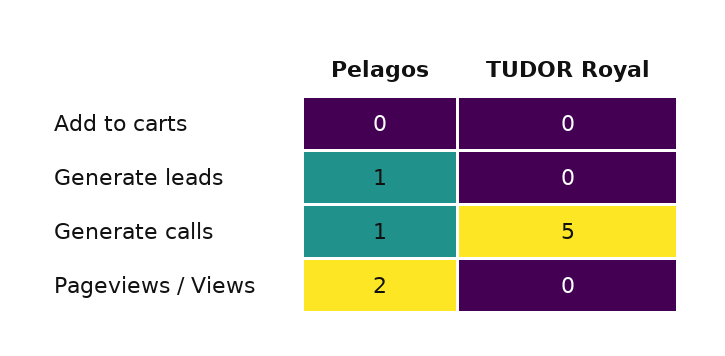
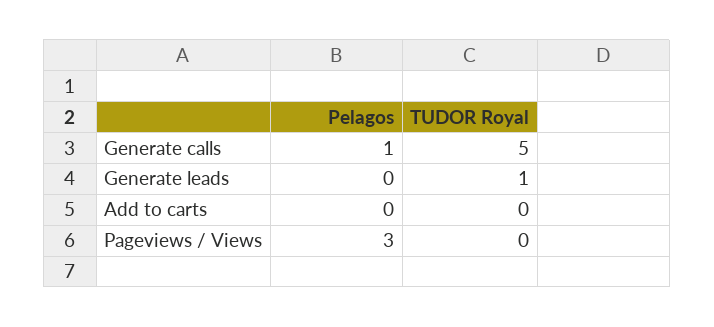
  {
    "Pelagos": {
      "Add to carts": 0,
-     "Generate leads": 1,
+     "Generate leads": 0,
      "Generate calls": 1,
-     "Pageviews / Views": 2
+     "Pageviews / Views": 3
    },
    "TUDOR Royal": {
      "Add to carts": 0,
-     "Generate leads": 0,
+     "Generate leads": 1,
      "Generate calls": 5,
      "Pageviews / Views": 0
    }
  }

